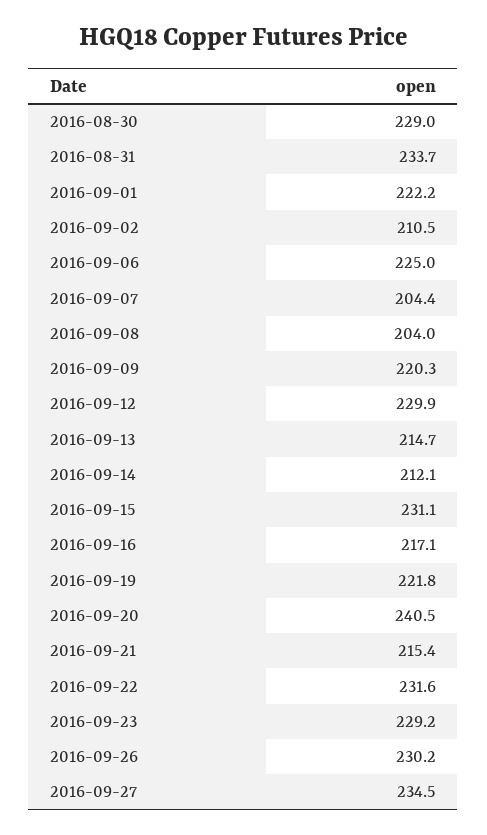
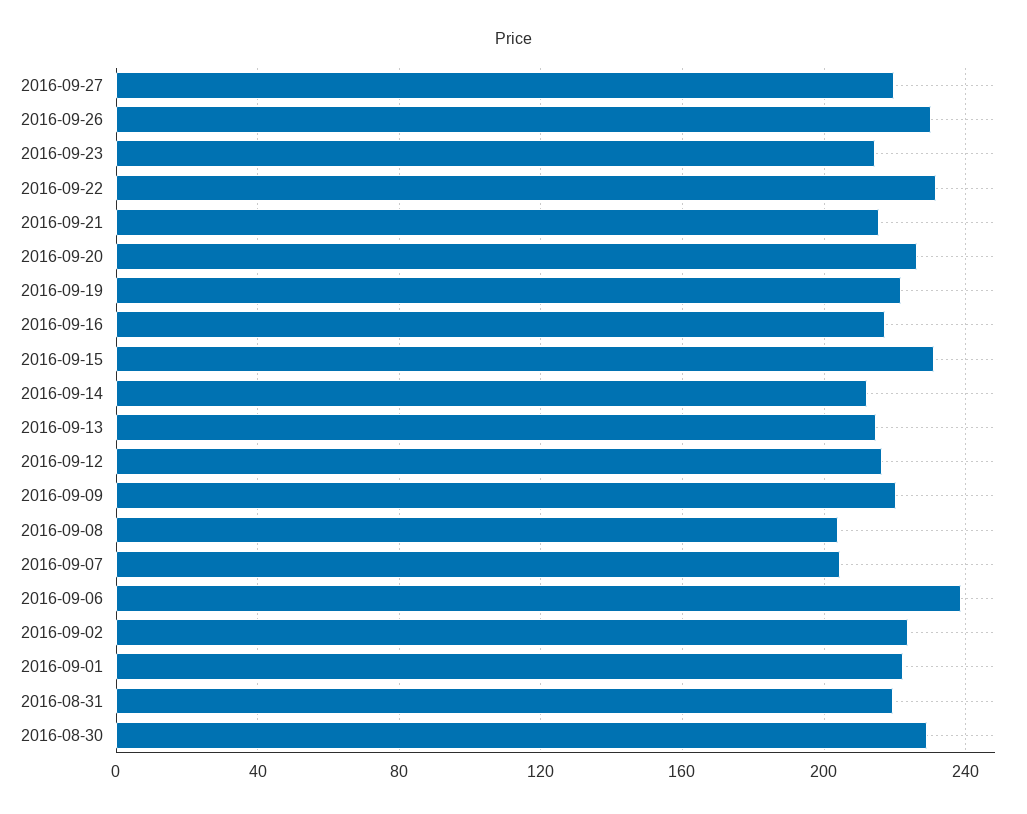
  {
    "2016-08-30": 229,
-   "2016-08-31": 233.7,
+   "2016-08-31": 220,
    "2016-09-01": 222.2,
-   "2016-09-02": 210.5,
+   "2016-09-02": 225,
-   "2016-09-06": 225,
+   "2016-09-06": 240,
    "2016-09-07": 204.4,
    "2016-09-08": 204,
    "2016-09-09": 220.3,
-   "2016-09-12": 229.9,
+   "2016-09-12": 215,
    "2016-09-13": 214.7,
    "2016-09-14": 212.1,
    "2016-09-15": 231.1,
    "2016-09-16": 217.1,
    "2016-09-19": 221.8,
-   "2016-09-20": 240.5,
+   "2016-09-20": 225,
    "2016-09-21": 215.4,
    "2016-09-22": 231.6,
-   "2016-09-23": 229.2,
+   "2016-09-23": 215,
    "2016-09-26": 230.2,
-   "2016-09-27": 234.5
+   "2016-09-27": 220
  }

